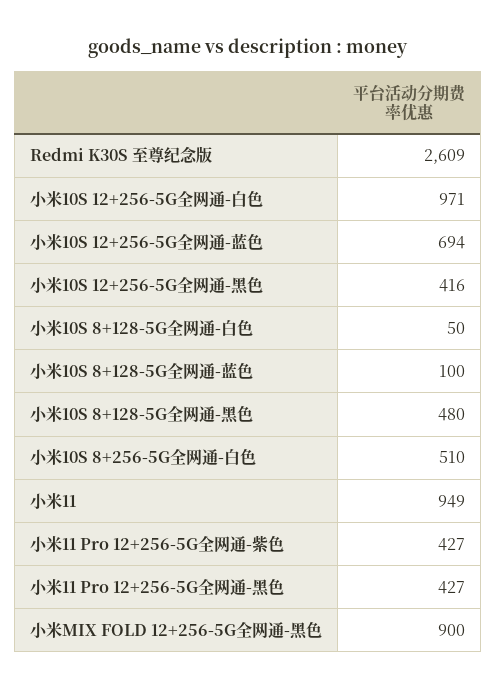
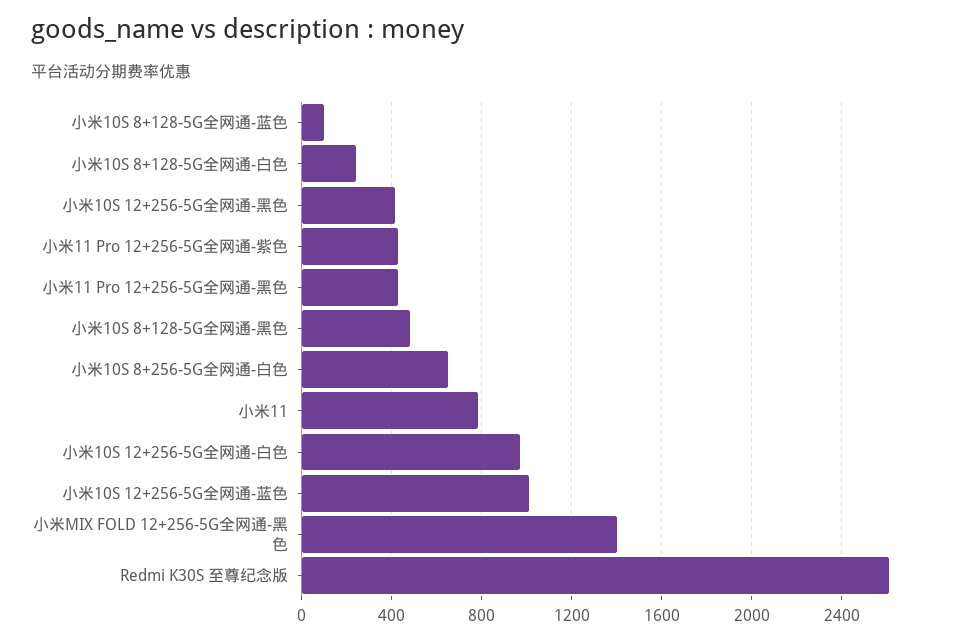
  {
    "Redmi K30S 至尊纪念版": 2609,
    "小米10S 12+256-5G全网通-白色": 971,
-   "小米10S 12+256-5G全网通-蓝色": 694,
+   "小米10S 12+256-5G全网通-蓝色": 1000,
    "小米10S 12+256-5G全网通-黑色": 416,
-   "小米10S 8+128-5G全网通-白色": 50,
+   "小米10S 8+128-5G全网通-白色": 250,
    "小米10S 8+128-5G全网通-蓝色": 100,
    "小米10S 8+128-5G全网通-黑色": 480,
-   "小米10S 8+256-5G全网通-白色": 510,
+   "小米10S 8+256-5G全网通-白色": 650,
-   "小米11": 949,
+   "小米11": 800,
    "小米11 Pro 12+256-5G全网通-紫色": 427,
    "小米11 Pro 12+256-5G全网通-黑色": 427,
-   "小米MIX FOLD 12+256-5G全网通-黑色": 900
+   "小米MIX FOLD 12+256-5G全网通-黑色": 1400
  }

